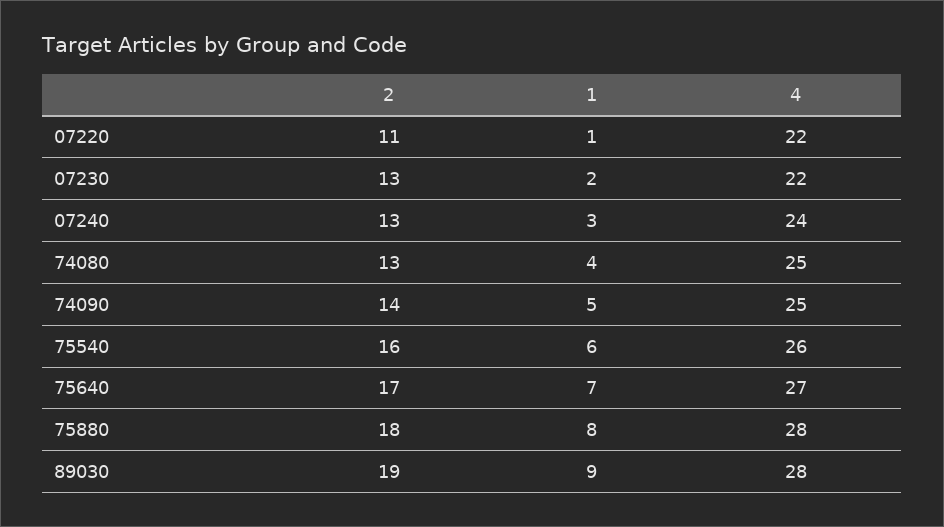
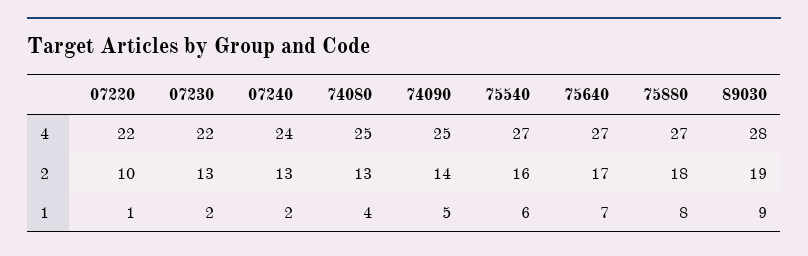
  {
    "2": {
-     "07220": 11,
+     "07220": 10,
      "07230": 13,
      "07240": 13,
      "74080": 13,
      "74090": 14,
      "75540": 16,
      "75640": 17,
      "75880": 18,
      "89030": 19
    },
    "1": {
      "07220": 1,
      "07230": 2,
-     "07240": 3,
+     "07240": 2,
      "74080": 4,
      "74090": 5,
      "75540": 6,
      "75640": 7,
      "75880": 8,
      "89030": 9
    },
    "4": {
      "07220": 22,
      "07230": 22,
      "07240": 24,
      "74080": 25,
      "74090": 25,
-     "75540": 26,
+     "75540": 27,
      "75640": 27,
-     "75880": 28,
+     "75880": 27,
      "89030": 28
    }
  }

